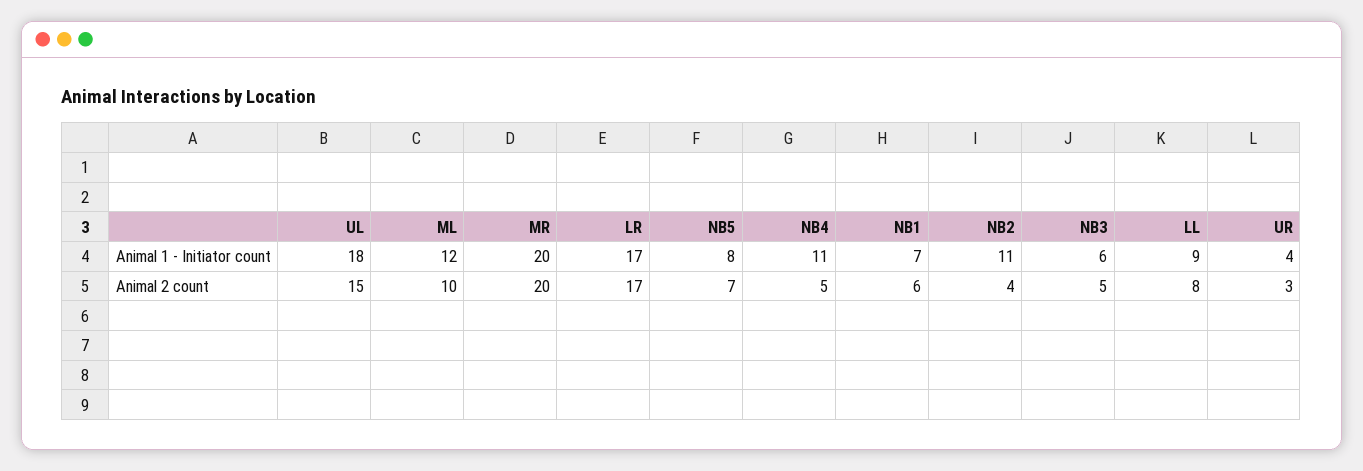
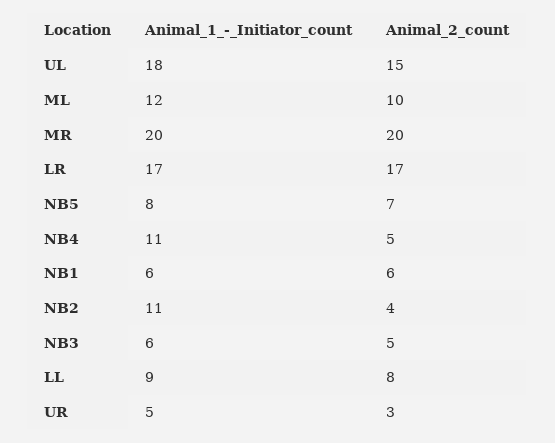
  {
    "UL": {
      "Animal 1 - Initiator count": 18,
      "Animal 2 count": 15
    },
    "ML": {
      "Animal 1 - Initiator count": 12,
      "Animal 2 count": 10
    },
    "MR": {
      "Animal 1 - Initiator count": 20,
      "Animal 2 count": 20
    },
    "LR": {
      "Animal 1 - Initiator count": 17,
      "Animal 2 count": 17
    },
    "NB5": {
      "Animal 1 - Initiator count": 8,
      "Animal 2 count": 7
    },
    "NB4": {
      "Animal 1 - Initiator count": 11,
      "Animal 2 count": 5
    },
    "NB1": {
-     "Animal 1 - Initiator count": 7,
+     "Animal 1 - Initiator count": 6,
      "Animal 2 count": 6
    },
    "NB2": {
      "Animal 1 - Initiator count": 11,
      "Animal 2 count": 4
    },
    "NB3": {
      "Animal 1 - Initiator count": 6,
      "Animal 2 count": 5
    },
    "LL": {
      "Animal 1 - Initiator count": 9,
      "Animal 2 count": 8
    },
    "UR": {
-     "Animal 1 - Initiator count": 4,
+     "Animal 1 - Initiator count": 5,
      "Animal 2 count": 3
    }
  }

